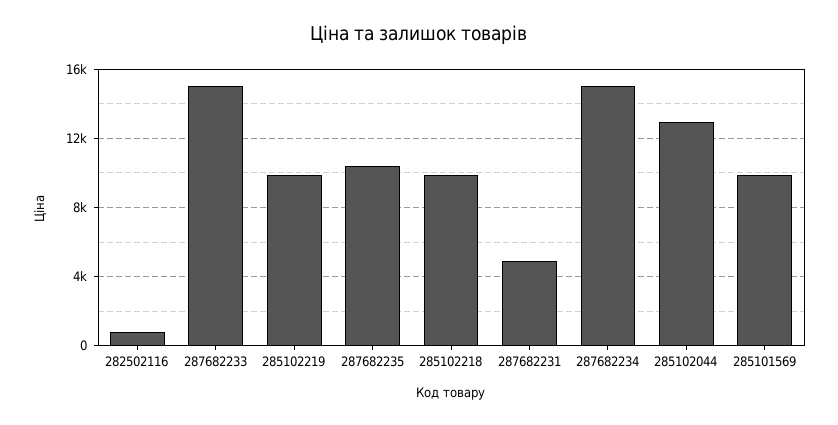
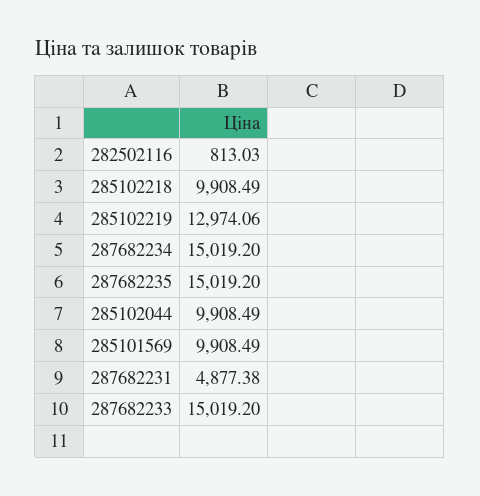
  {
    "282502116": 813.03,
    "287682233": 15019.2,
-   "285102219": 10000,
+   "285102219": 12974.06,
-   "287682235": 10500,
+   "287682235": 15019.2,
    "285102218": 9908.49,
    "287682231": 4877.38,
    "287682234": 15019.2,
-   "285102044": 13000,
+   "285102044": 9908.49,
    "285101569": 9908.49
  }

